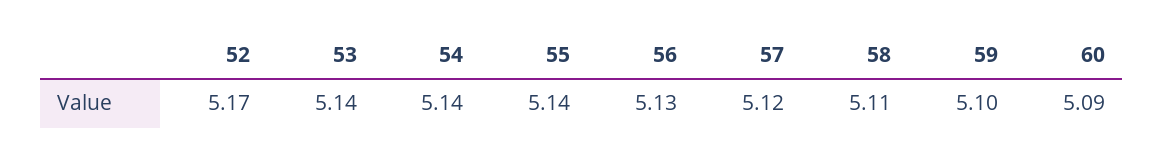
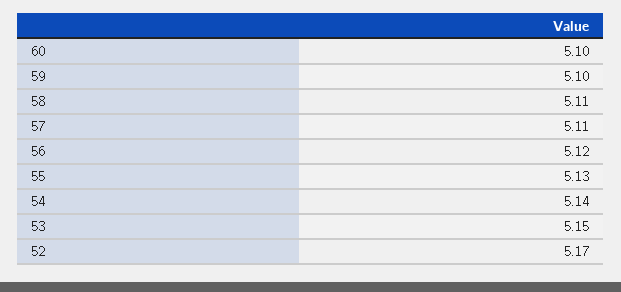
  {
    "52": 5.17,
-   "53": 5.14,
+   "53": 5.15,
    "54": 5.14,
-   "55": 5.14,
+   "55": 5.13,
-   "56": 5.13,
+   "56": 5.12,
-   "57": 5.12,
+   "57": 5.11,
    "58": 5.11,
    "59": 5.1,
-   "60": 5.09
+   "60": 5.1
  }

